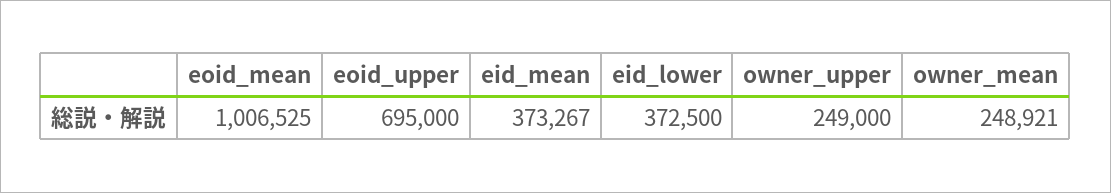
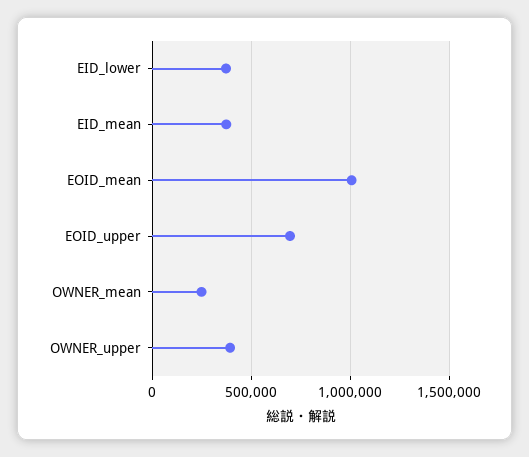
  {
    "eoid_mean": 1006525,
    "eoid_upper": 695000,
    "eid_mean": 373267,
    "eid_lower": 372500,
-   "owner_upper": 249000,
+   "owner_upper": 400000,
    "owner_mean": 248921
  }

